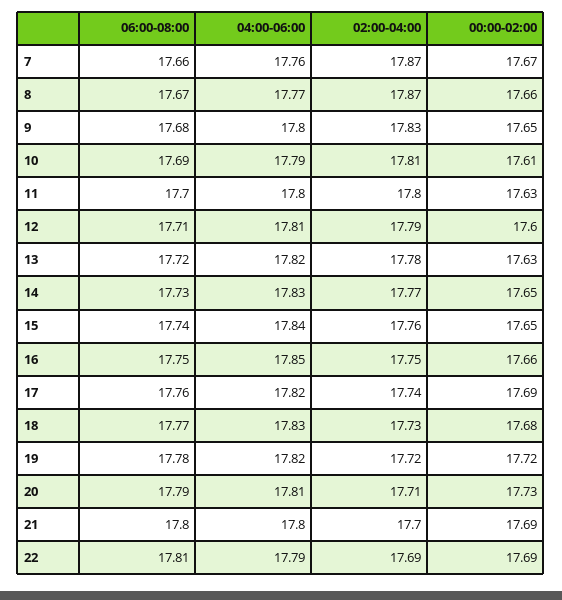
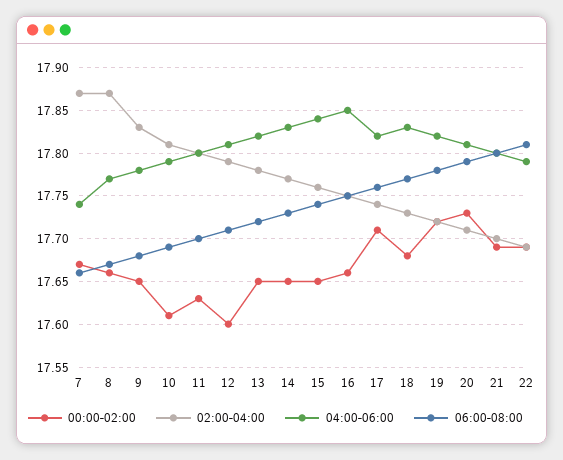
  {
    "06:00-08:00": {
      "7": 17.66,
      "8": 17.67,
      "9": 17.68,
      "10": 17.69,
      "11": 17.7,
      "12": 17.71,
      "13": 17.72,
      "14": 17.73,
      "15": 17.74,
      "16": 17.75,
      "17": 17.76,
      "18": 17.77,
      "19": 17.78,
      "20": 17.79,
      "21": 17.8,
      "22": 17.81
    },
    "04:00-06:00": {
-     "7": 17.76,
+     "7": 17.74,
      "8": 17.77,
-     "9": 17.8,
+     "9": 17.78,
      "10": 17.79,
      "11": 17.8,
      "12": 17.81,
      "13": 17.82,
      "14": 17.83,
      "15": 17.84,
      "16": 17.85,
      "17": 17.82,
      "18": 17.83,
      "19": 17.82,
      "20": 17.81,
      "21": 17.8,
      "22": 17.79
    },
    "02:00-04:00": {
      "7": 17.87,
      "8": 17.87,
      "9": 17.83,
      "10": 17.81,
      "11": 17.8,
      "12": 17.79,
      "13": 17.78,
      "14": 17.77,
      "15": 17.76,
      "16": 17.75,
      "17": 17.74,
      "18": 17.73,
      "19": 17.72,
      "20": 17.71,
      "21": 17.7,
      "22": 17.69
    },
    "00:00-02:00": {
      "7": 17.67,
      "8": 17.66,
      "9": 17.65,
      "10": 17.61,
      "11": 17.63,
      "12": 17.6,
-     "13": 17.63,
+     "13": 17.65,
      "14": 17.65,
      "15": 17.65,
      "16": 17.66,
-     "17": 17.69,
+     "17": 17.71,
      "18": 17.68,
      "19": 17.72,
      "20": 17.73,
      "21": 17.69,
      "22": 17.69
    }
  }

